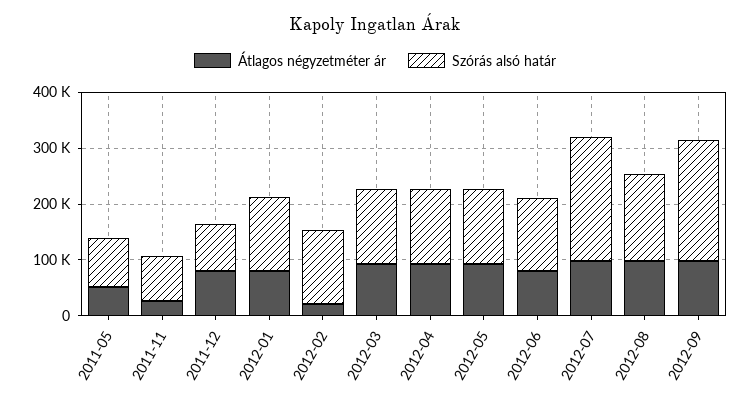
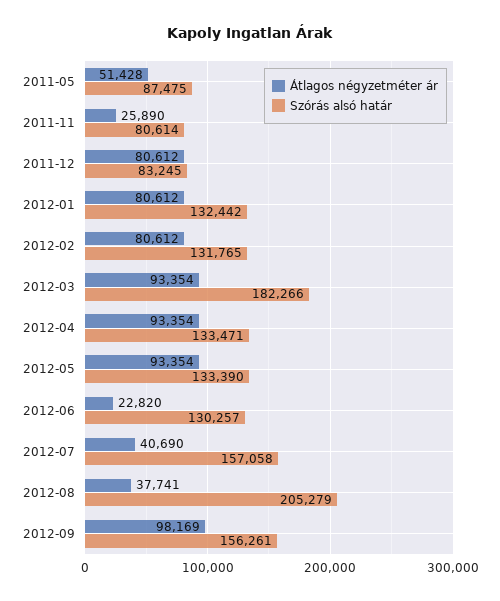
  {
    "Átlagos négyzetméter ár": {
      "2011-05": 51428,
      "2011-11": 25890,
      "2011-12": 80612,
      "2012-01": 80612,
-     "2012-02": 20000,
+     "2012-02": 80612,
      "2012-03": 93354,
      "2012-04": 93354,
      "2012-05": 93354,
-     "2012-06": 80000,
+     "2012-06": 22820,
-     "2012-07": 100000,
+     "2012-07": 40690,
-     "2012-08": 100000,
+     "2012-08": 37741,
      "2012-09": 98169
    },
    "Szórás alsó határ": {
      "2011-05": 87475,
      "2011-11": 80614,
      "2011-12": 83245,
      "2012-01": 132442,
      "2012-02": 131765,
-     "2012-03": 140000,
+     "2012-03": 182266,
      "2012-04": 133471,
      "2012-05": 133390,
      "2012-06": 130257,
-     "2012-07": 220000,
+     "2012-07": 157058,
-     "2012-08": 160000,
+     "2012-08": 205279,
-     "2012-09": 220000
+     "2012-09": 156261
    }
  }

